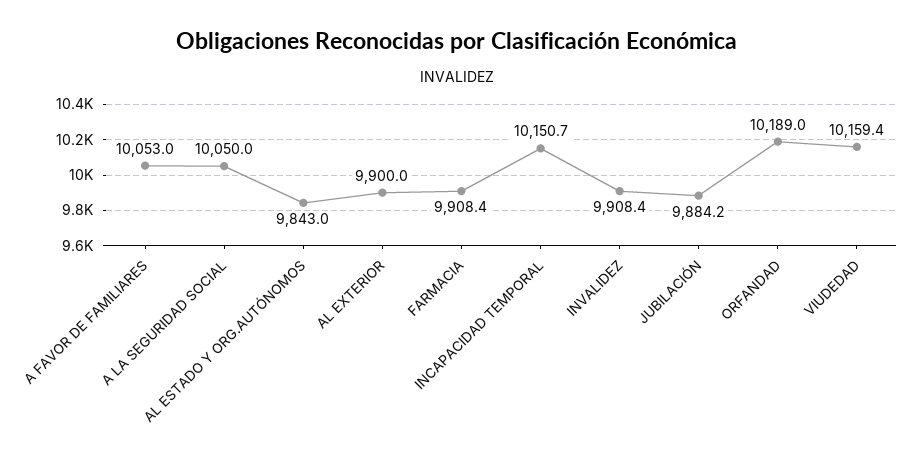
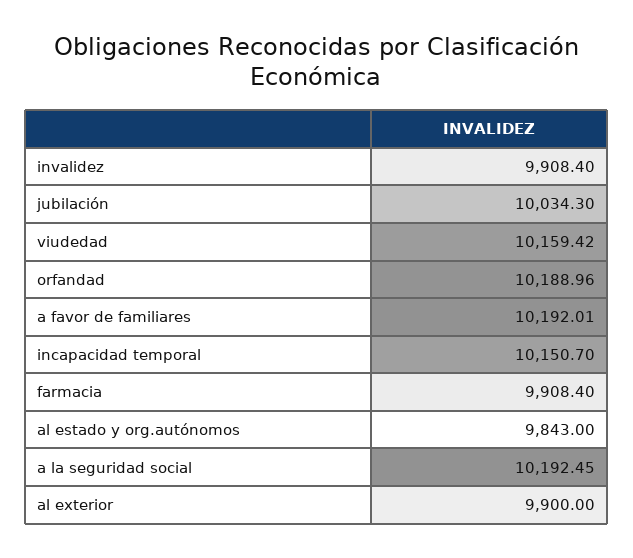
  {
-   "A FAVOR DE FAMILIARES": 10053,
+   "A FAVOR DE FAMILIARES": 10192.01,
-   "A LA SEGURIDAD SOCIAL": 10050,
+   "A LA SEGURIDAD SOCIAL": 10192.45,
    "AL ESTADO Y ORG.AUTÓNOMOS": 9843,
    "AL EXTERIOR": 9900,
    "FARMACIA": 9908.4,
    "INCAPACIDAD TEMPORAL": 10150.7,
    "INVALIDEZ": 9908.4,
-   "JUBILACIÓN": 9884.2,
+   "JUBILACIÓN": 10034.3,
    "ORFANDAD": 10188.96,
    "VIUDEDAD": 10159.42
  }

